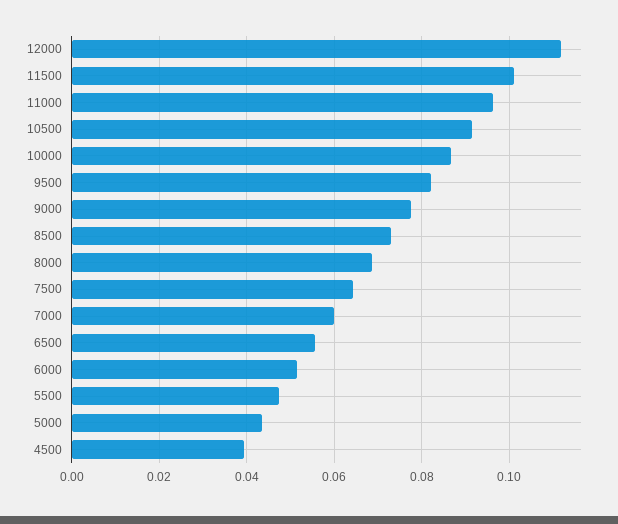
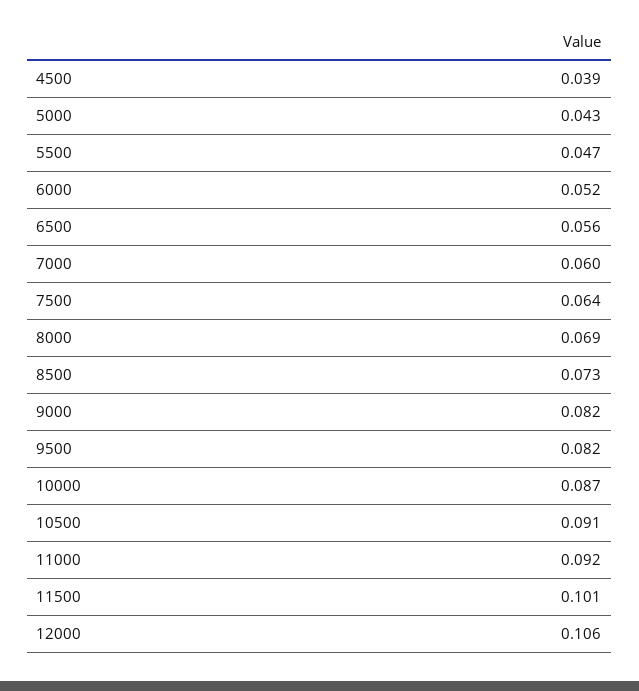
  {
-   "12000": 0.112,
+   "12000": 0.106,
    "11500": 0.101,
-   "11000": 0.096,
+   "11000": 0.092,
    "10500": 0.091,
    "10000": 0.087,
    "9500": 0.082,
-   "9000": 0.078,
+   "9000": 0.082,
    "8500": 0.073,
    "8000": 0.069,
    "7500": 0.064,
    "7000": 0.06,
    "6500": 0.056,
    "6000": 0.052,
    "5500": 0.047,
    "5000": 0.043,
    "4500": 0.039
  }

